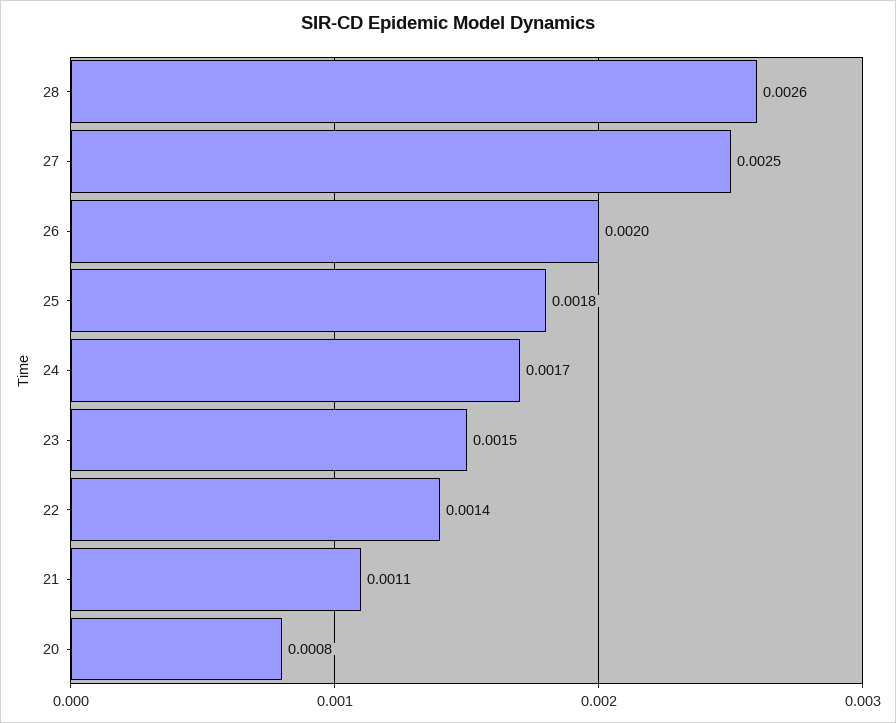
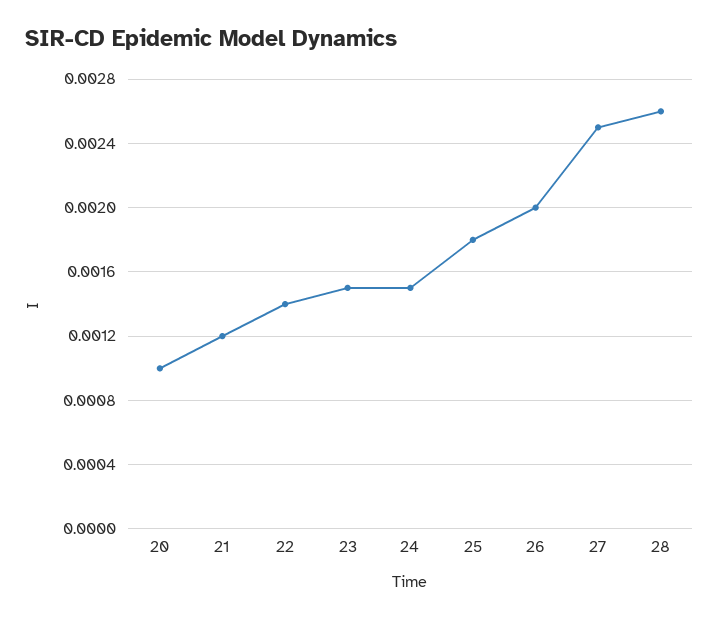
  {
    "28": 0.0026,
    "27": 0.0025,
    "26": 0.002,
    "25": 0.0018,
-   "24": 0.0017,
+   "24": 0.0015,
    "23": 0.0015,
    "22": 0.0014,
-   "21": 0.0011,
+   "21": 0.0012,
-   "20": 0.0008
+   "20": 0.001
  }

